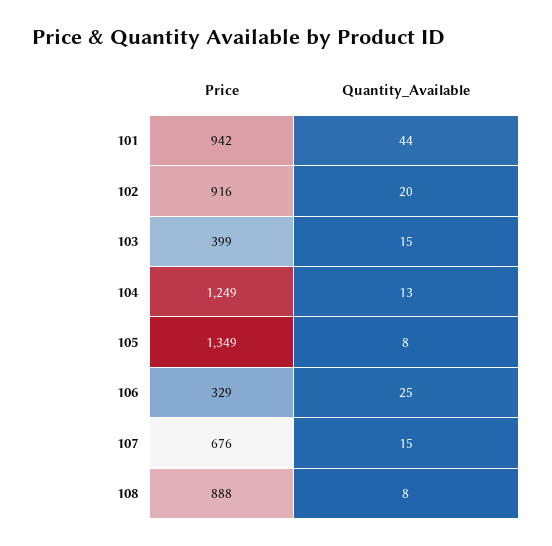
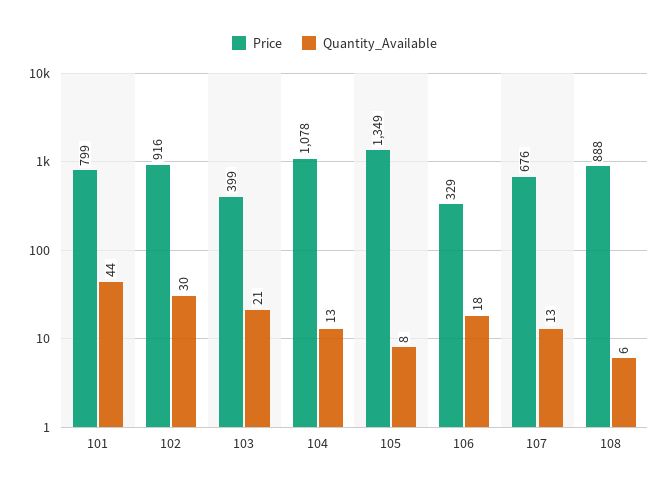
  {
    "Price": {
-     "101": 942,
+     "101": 799,
      "102": 916,
      "103": 399,
-     "104": 1249,
+     "104": 1078,
      "105": 1349,
      "106": 329,
      "107": 676,
      "108": 888
    },
    "Quantity_Available": {
      "101": 44,
-     "102": 20,
+     "102": 30,
-     "103": 15,
+     "103": 21,
      "104": 13,
      "105": 8,
-     "106": 25,
+     "106": 18,
-     "107": 15,
+     "107": 13,
-     "108": 8
+     "108": 6
    }
  }

